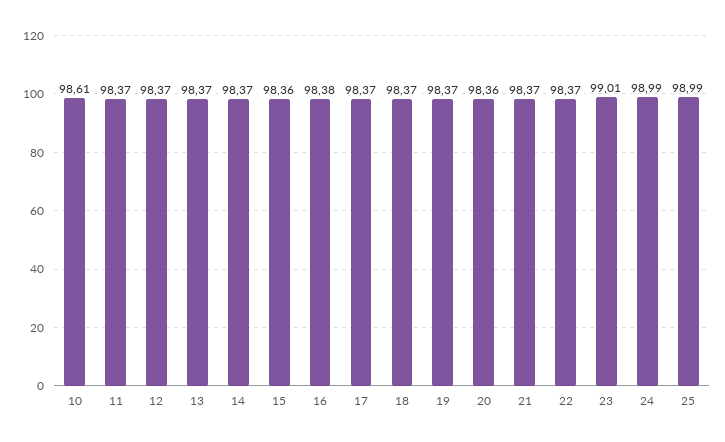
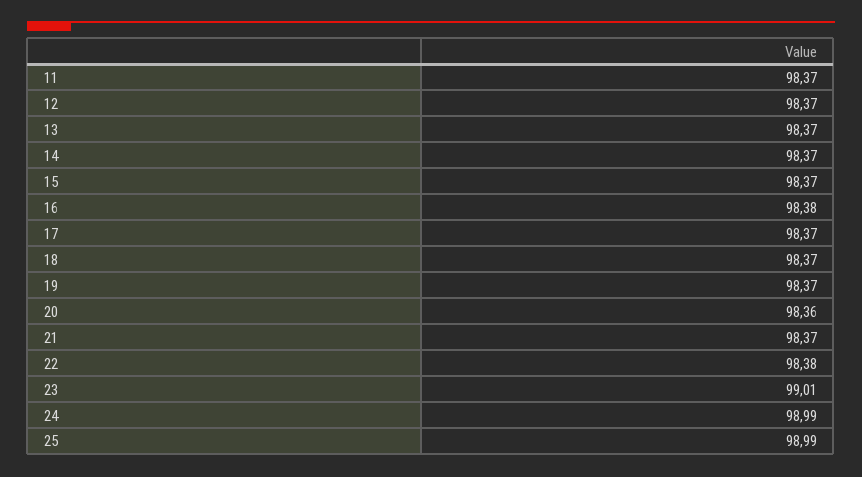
  {
-   "10": 98.61,
    "11": 98.37,
    "12": 98.37,
    "13": 98.37,
    "14": 98.37,
-   "15": 98.36,
+   "15": 98.37,
    "16": 98.38,
    "17": 98.37,
    "18": 98.37,
    "19": 98.37,
    "20": 98.36,
    "21": 98.37,
-   "22": 98.37,
+   "22": 98.38,
    "23": 99.01,
    "24": 98.99,
    "25": 98.99
  }

